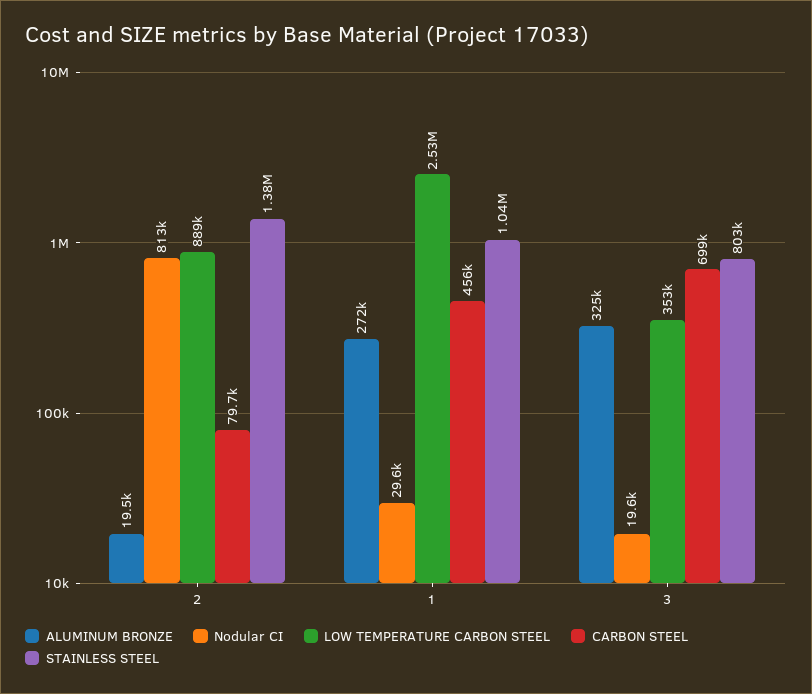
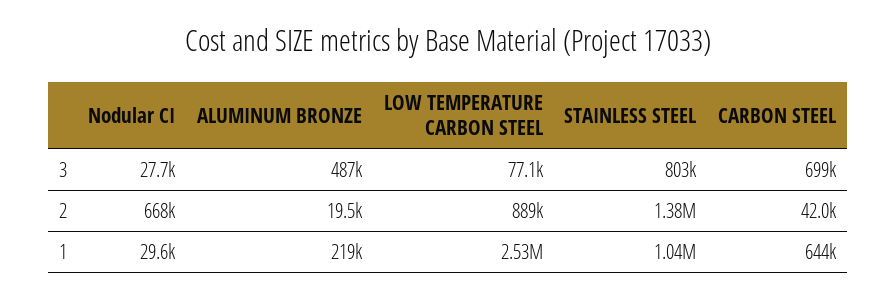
  {
    "ALUMINUM BRONZE": {
      "2": 19500,
-     "1": 272000,
+     "1": 219000,
-     "3": 325000
+     "3": 487000
    },
    "Nodular CI": {
-     "2": 813000,
+     "2": 668000,
      "1": 29600,
-     "3": 19600
+     "3": 27700
    },
    "LOW TEMPERATURE CARBON STEEL": {
      "2": 889000,
      "1": 2530000,
-     "3": 353000
+     "3": 77100
    },
    "CARBON STEEL": {
-     "2": 79700,
+     "2": 42000,
-     "1": 456000,
+     "1": 644000,
      "3": 699000
    },
    "STAINLESS STEEL": {
      "2": 1380000,
      "1": 1040000,
      "3": 803000
    }
  }

